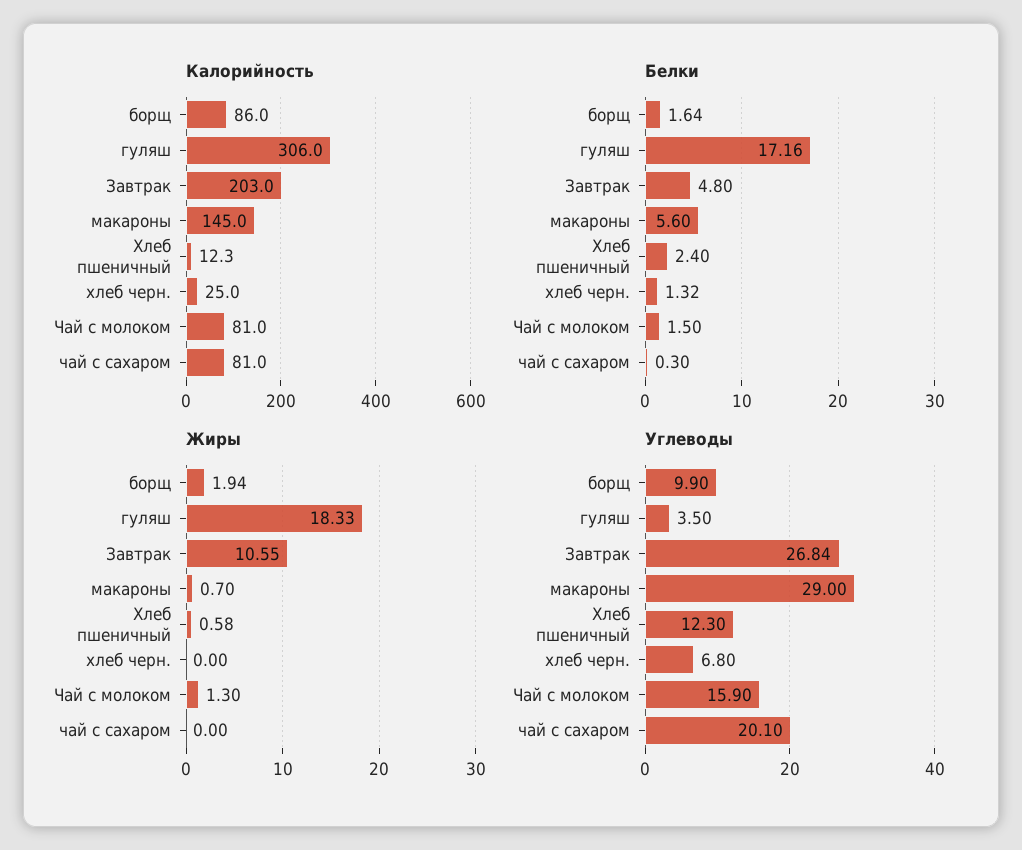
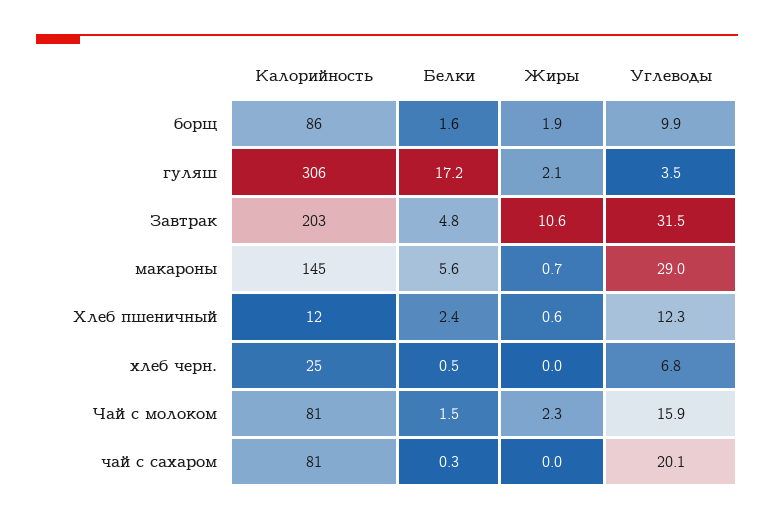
  {
    "Калорийность": {
      "борщ": 86,
      "гуляш": 306,
      "Завтрак": 203,
      "макароны": 145,
      "Хлеб пшеничный": 12.3,
      "хлеб черн.": 25,
      "Чай с молоком": 81,
      "чай с сахаром": 81
    },
    "Белки": {
      "борщ": 1.64,
      "гуляш": 17.16,
      "Завтрак": 4.8,
      "макароны": 5.6,
      "Хлеб пшеничный": 2.4,
-     "хлеб черн.": 1.32,
+     "хлеб черн.": 0.5,
      "Чай с молоком": 1.5,
      "чай с сахаром": 0.3
    },
    "Жиры": {
      "борщ": 1.94,
-     "гуляш": 18.33,
+     "гуляш": 2.1,
      "Завтрак": 10.55,
      "макароны": 0.7,
      "Хлеб пшеничный": 0.58,
      "хлеб черн.": 0,
-     "Чай с молоком": 1.3,
+     "Чай с молоком": 2.3,
      "чай с сахаром": 0
    },
    "Углеводы": {
      "борщ": 9.9,
      "гуляш": 3.5,
-     "Завтрак": 26.84,
+     "Завтрак": 31.5,
      "макароны": 29,
      "Хлеб пшеничный": 12.3,
      "хлеб черн.": 6.8,
      "Чай с молоком": 15.9,
      "чай с сахаром": 20.1
    }
  }

